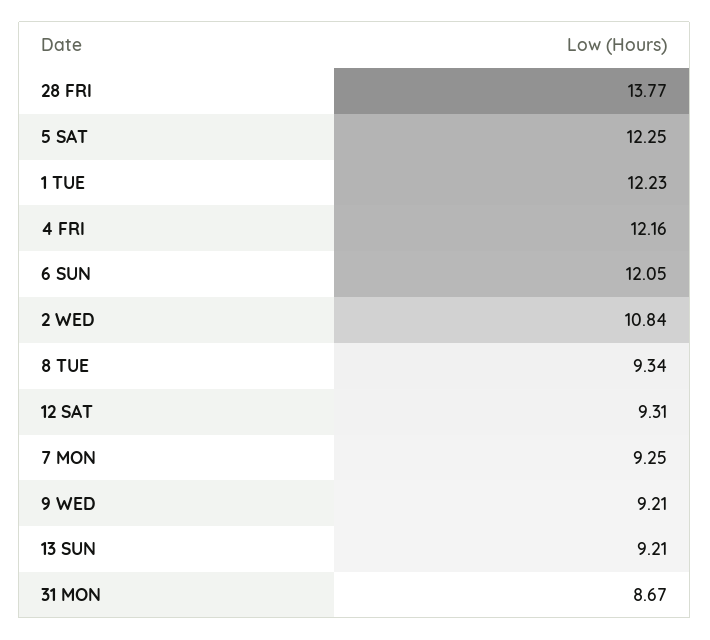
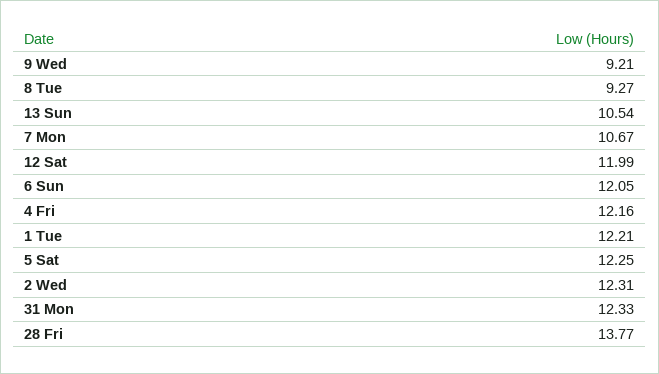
  {
    "28 FRI": 13.77,
    "5 SAT": 12.25,
-   "1 TUE": 12.23,
+   "1 TUE": 12.21,
    "4 FRI": 12.16,
    "6 SUN": 12.05,
-   "2 WED": 10.84,
+   "2 WED": 12.31,
-   "8 TUE": 9.34,
+   "8 TUE": 9.27,
-   "12 SAT": 9.31,
+   "12 SAT": 11.99,
-   "7 MON": 9.25,
+   "7 MON": 10.67,
    "9 WED": 9.21,
-   "13 SUN": 9.21,
+   "13 SUN": 10.54,
-   "31 MON": 8.67
+   "31 MON": 12.33
  }

